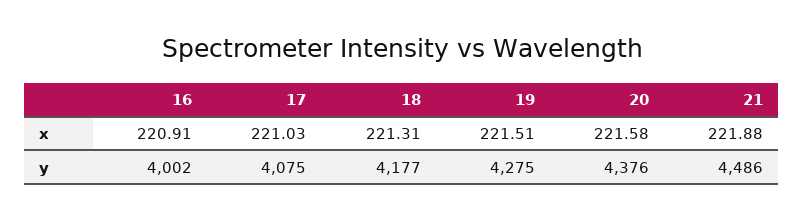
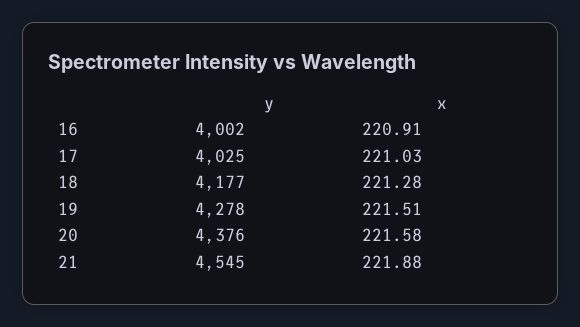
  {
    "16": {
      "x": 220.91,
      "y": 4002
    },
    "17": {
      "x": 221.03,
-     "y": 4075
+     "y": 4025
    },
    "18": {
-     "x": 221.31,
+     "x": 221.28,
      "y": 4177
    },
    "19": {
      "x": 221.51,
-     "y": 4275
+     "y": 4278
    },
    "20": {
      "x": 221.58,
      "y": 4376
    },
    "21": {
      "x": 221.88,
-     "y": 4486
+     "y": 4545
    }
  }

